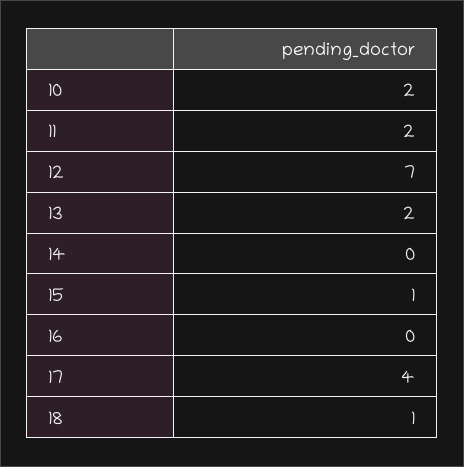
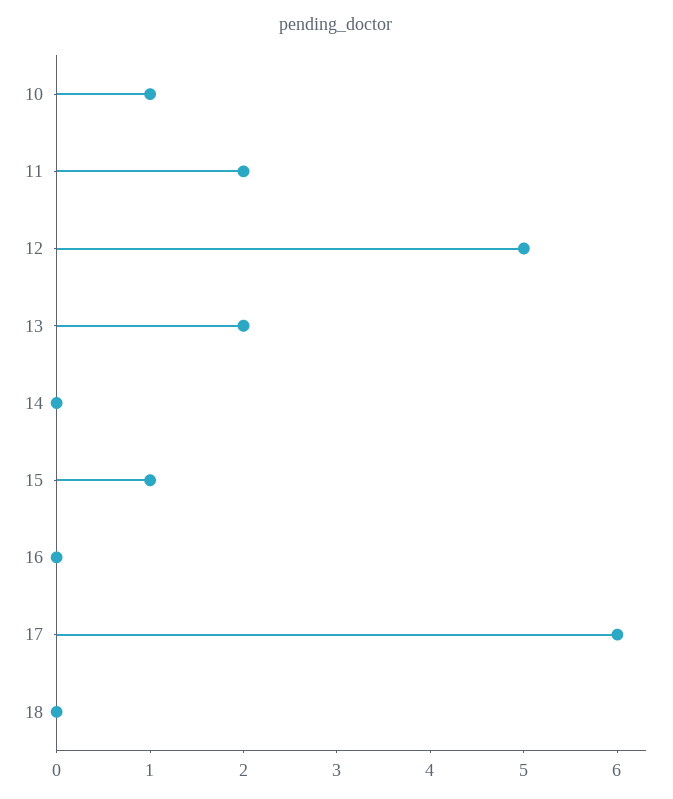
  {
-   "10": 2,
+   "10": 1,
    "11": 2,
-   "12": 7,
+   "12": 5,
    "13": 2,
    "14": 0,
    "15": 1,
    "16": 0,
-   "17": 4,
+   "17": 6,
-   "18": 1
+   "18": 0
  }

